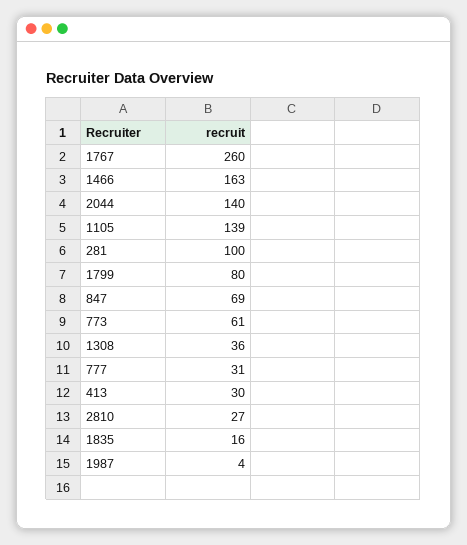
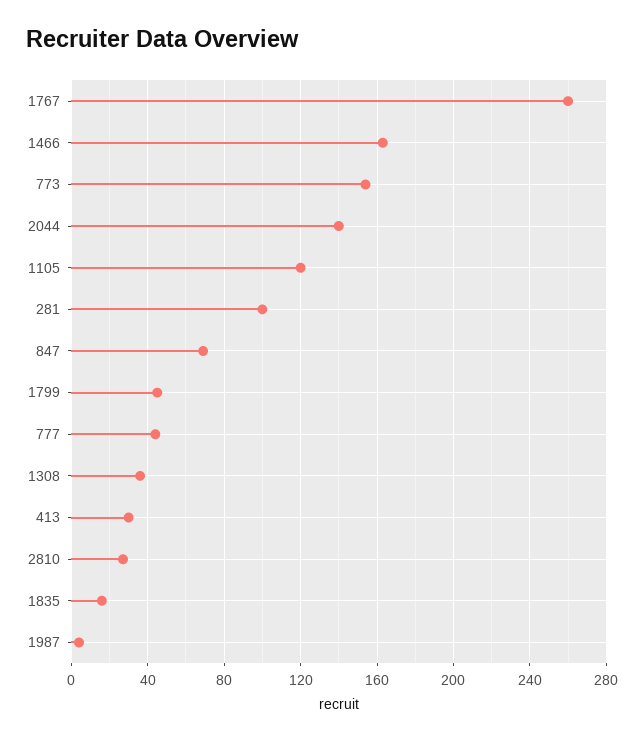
  {
    "1767": 260,
    "1466": 163,
    "2044": 140,
-   "1105": 139,
+   "1105": 120,
    "281": 100,
-   "1799": 80,
+   "1799": 45,
    "847": 69,
-   "773": 61,
+   "773": 155,
    "1308": 36,
-   "777": 31,
+   "777": 45,
    "413": 30,
    "2810": 27,
    "1835": 16,
    "1987": 4
  }

